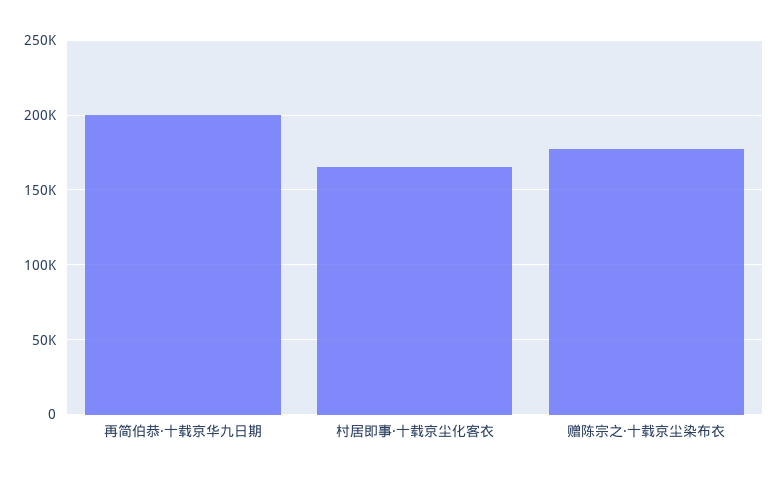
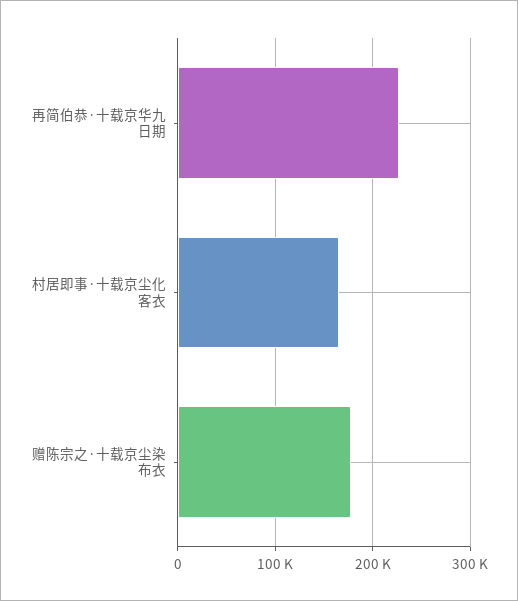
  {
-   "再简伯恭·十载京华九日期": 200000,
+   "再简伯恭·十载京华九日期": 230000,
    "村居即事·十载京尘化客衣": 165000,
    "赠陈宗之·十载京尘染布衣": 175000
  }

